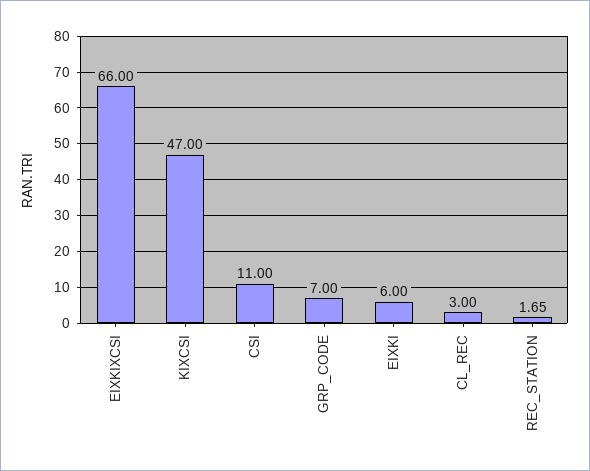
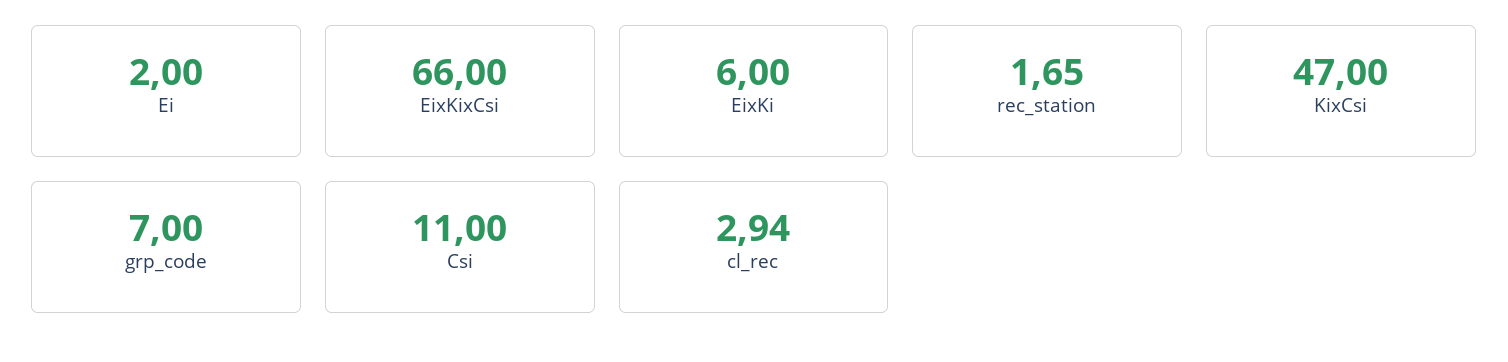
  {
    "EIXKIXCSI": 66,
    "KIXCSI": 47,
    "CSI": 11,
    "GRP_CODE": 7,
    "EIXKI": 6,
-   "CL_REC": 3,
+   "CL_REC": 2.94,
-   "REC_STATION": 1.65
+   "REC_STATION": 1.65,
+   "Ei": 2
  }

